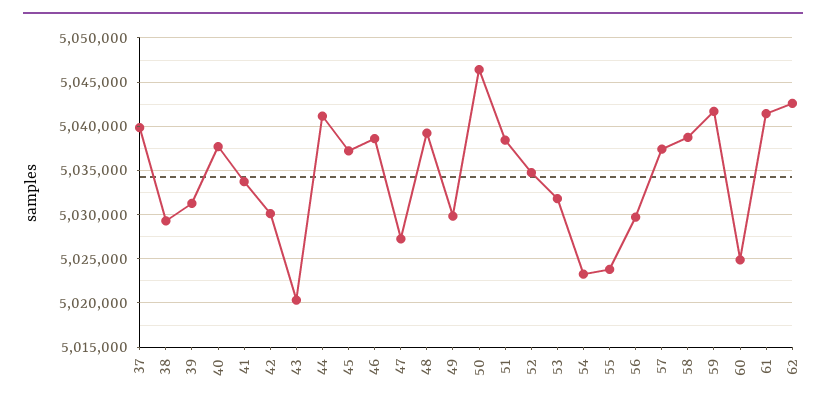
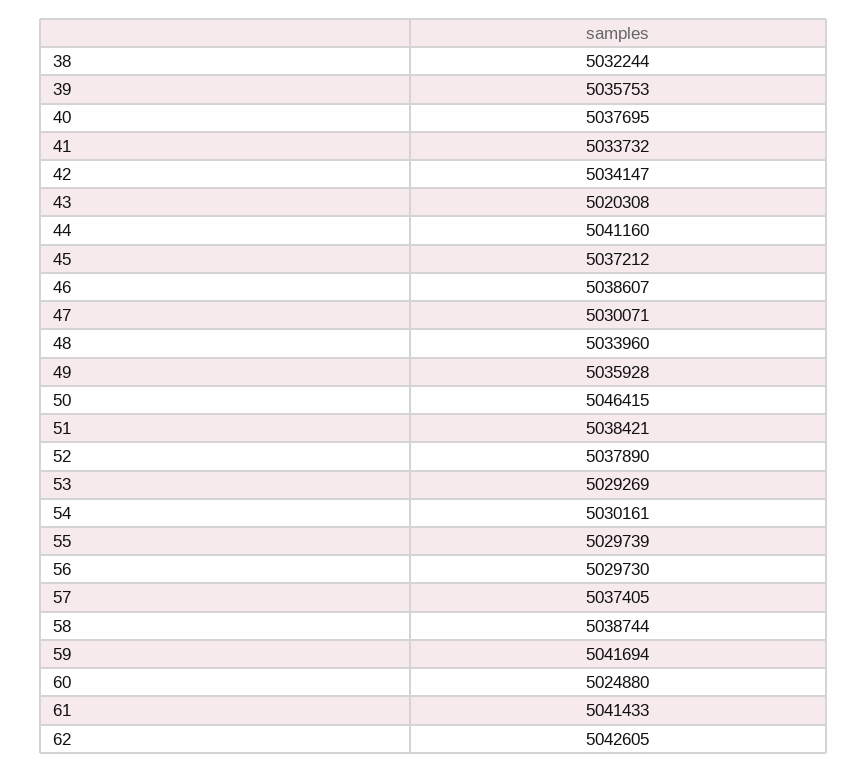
  {
-   "37": 5040000,
-   "38": 5029000,
+   "38": 5032244,
-   "39": 5031000,
+   "39": 5035753,
    "40": 5037695,
    "41": 5033732,
-   "42": 5030000,
+   "42": 5034147,
    "43": 5020308,
    "44": 5041160,
    "45": 5037212,
    "46": 5038607,
-   "47": 5027000,
+   "47": 5030071,
-   "48": 5039000,
+   "48": 5033960,
-   "49": 5030000,
+   "49": 5035928,
    "50": 5046415,
    "51": 5038421,
-   "52": 5035000,
+   "52": 5037890,
-   "53": 5032000,
+   "53": 5029269,
-   "54": 5023000,
+   "54": 5030161,
-   "55": 5024000,
+   "55": 5029739,
    "56": 5029730,
    "57": 5037405,
    "58": 5038744,
    "59": 5041694,
    "60": 5024880,
    "61": 5041433,
    "62": 5042605
  }

